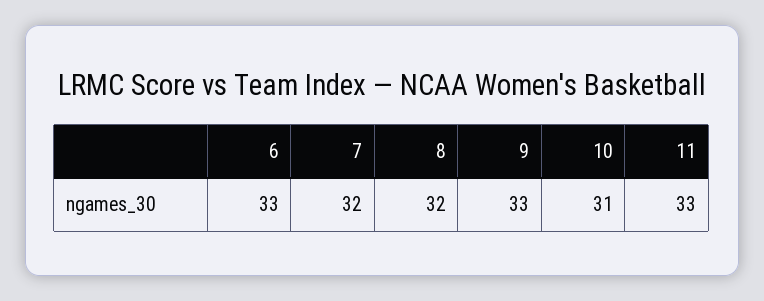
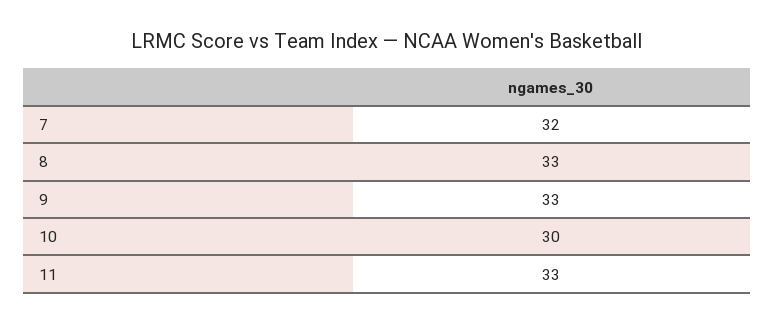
  {
-   "6": 33,
    "7": 32,
-   "8": 32,
+   "8": 33,
    "9": 33,
-   "10": 31,
+   "10": 30,
    "11": 33
  }

